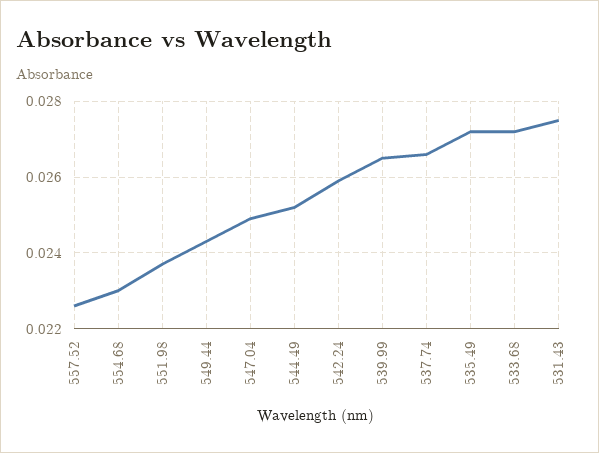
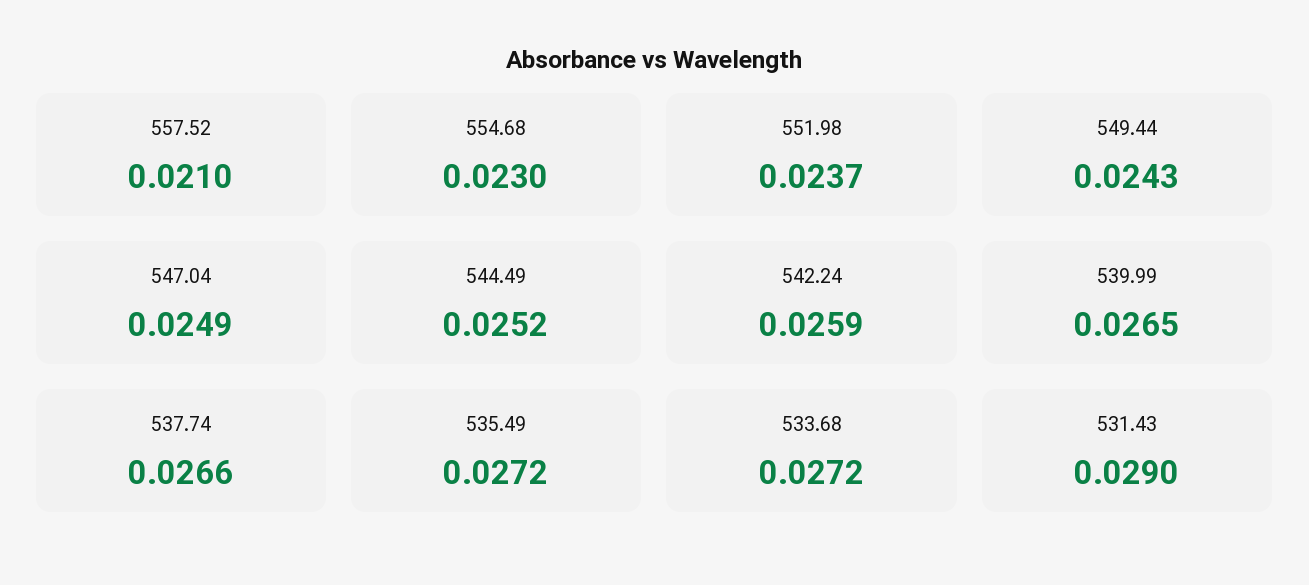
  {
-   "557.52": 0.0225,
+   "557.52": 0.021,
    "554.68": 0.023,
    "551.98": 0.0237,
    "549.44": 0.0243,
    "547.04": 0.0249,
    "544.49": 0.0252,
    "542.24": 0.0259,
    "539.99": 0.0265,
    "537.74": 0.0266,
    "535.49": 0.0272,
    "533.68": 0.0272,
-   "531.43": 0.0275
+   "531.43": 0.029
  }

